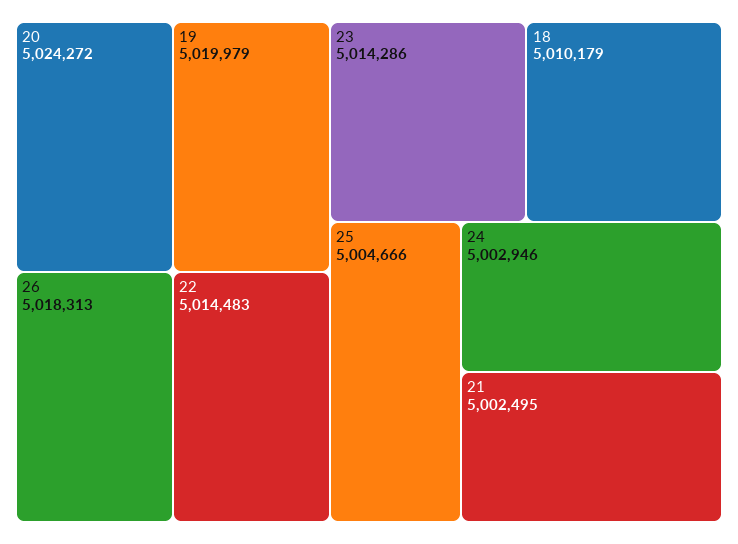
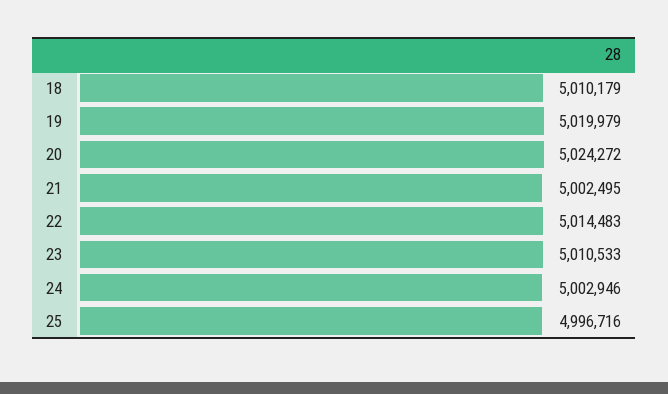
  {
    "20": 5024272,
    "19": 5019979,
-   "26": 5018313,
    "22": 5014483,
-   "23": 5014286,
+   "23": 5010533,
    "18": 5010179,
-   "25": 5004666,
+   "25": 4996716,
    "24": 5002946,
    "21": 5002495
  }

